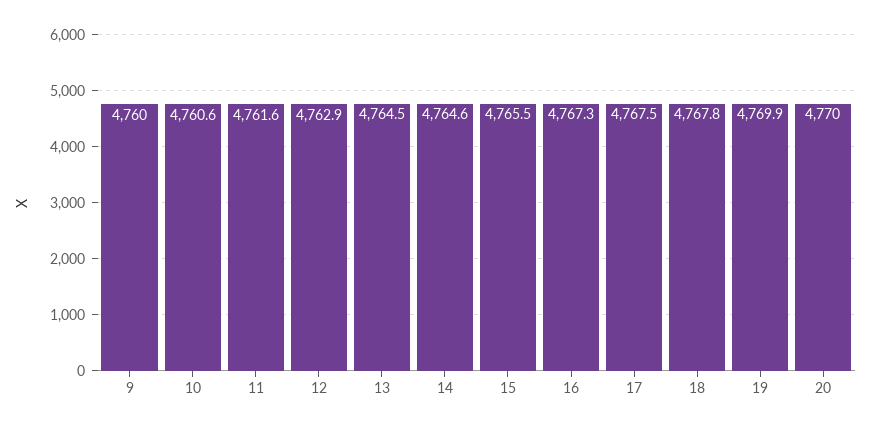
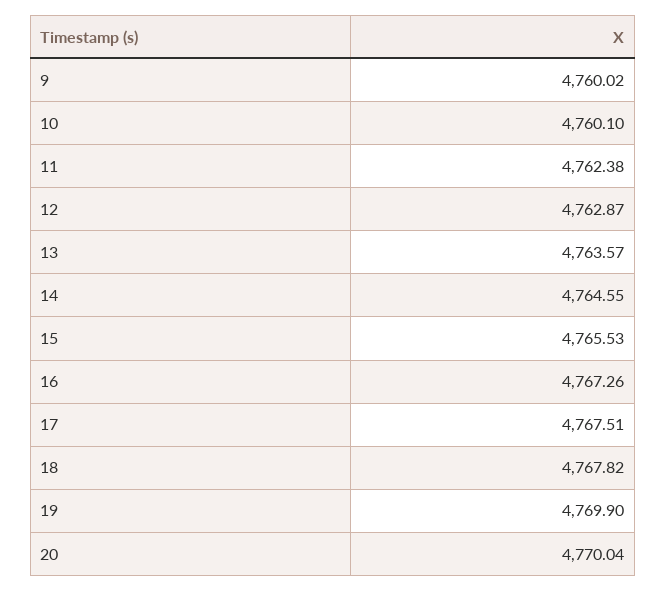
  {
    "9": 4760.02,
-   "10": 4760.6,
+   "10": 4760.1,
-   "11": 4761.6,
+   "11": 4762.38,
    "12": 4762.87,
-   "13": 4764.5,
+   "13": 4763.57,
    "14": 4764.55,
    "15": 4765.53,
    "16": 4767.26,
    "17": 4767.51,
    "18": 4767.82,
    "19": 4769.9,
    "20": 4770.04
  }

